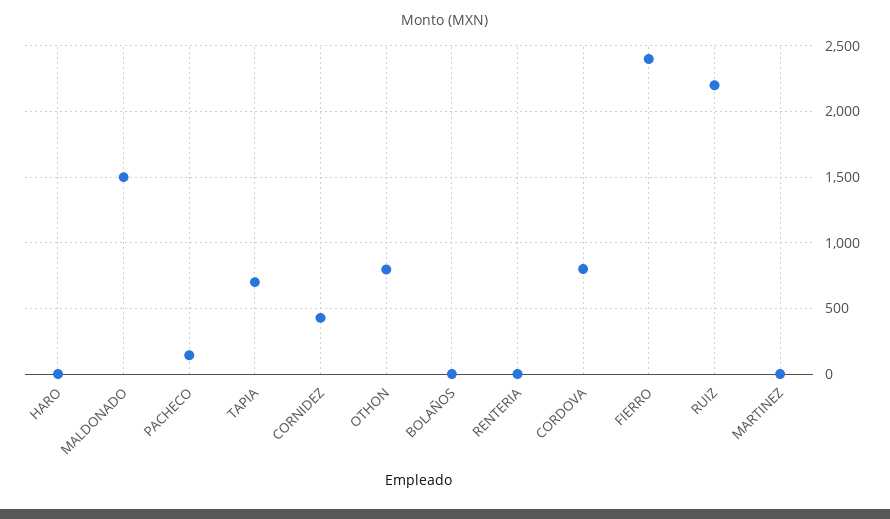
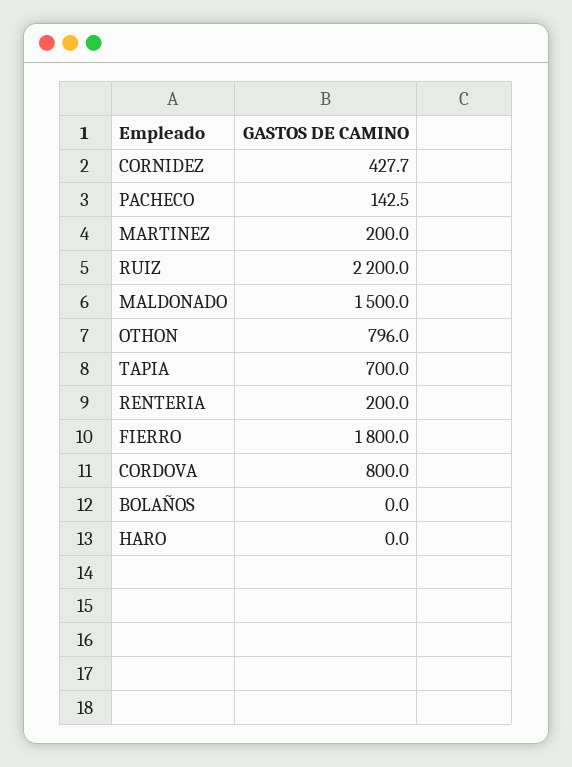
  {
    "HARO": 0,
    "MALDONADO": 1500,
    "PACHECO": 142.5,
    "TAPIA": 700,
    "CORNIDEZ": 427.7,
    "OTHON": 796,
    "BOLAÑOS": 0,
-   "RENTERIA": 0,
+   "RENTERIA": 200,
    "CORDOVA": 800,
-   "FIERRO": 2400,
+   "FIERRO": 1800,
    "RUIZ": 2200,
-   "MARTINEZ": 0
+   "MARTINEZ": 200
  }

